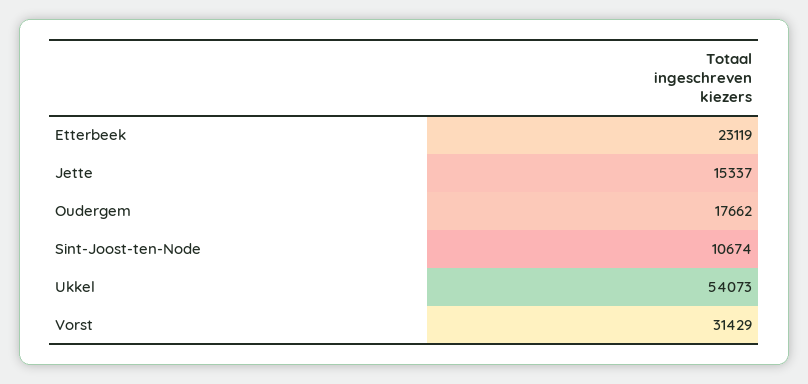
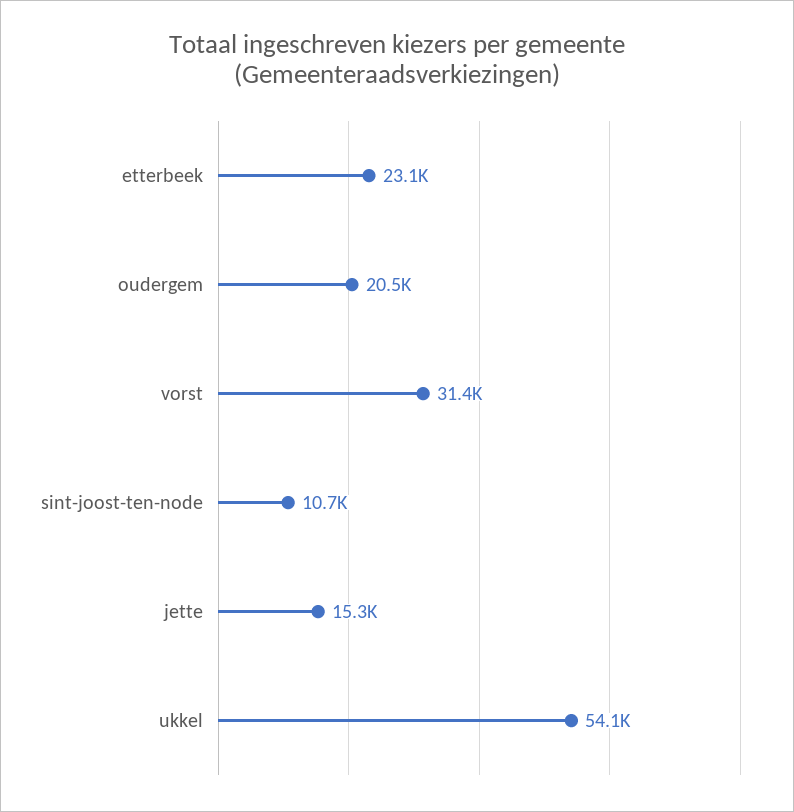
  {
    "Etterbeek": 23119,
    "Jette": 15337,
-   "Oudergem": 17662,
+   "Oudergem": 20500,
    "Sint-Joost-ten-Node": 10674,
    "Ukkel": 54073,
    "Vorst": 31429
  }

